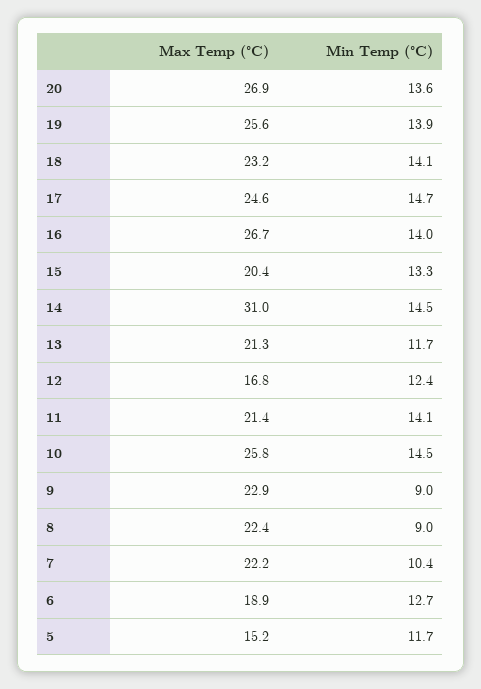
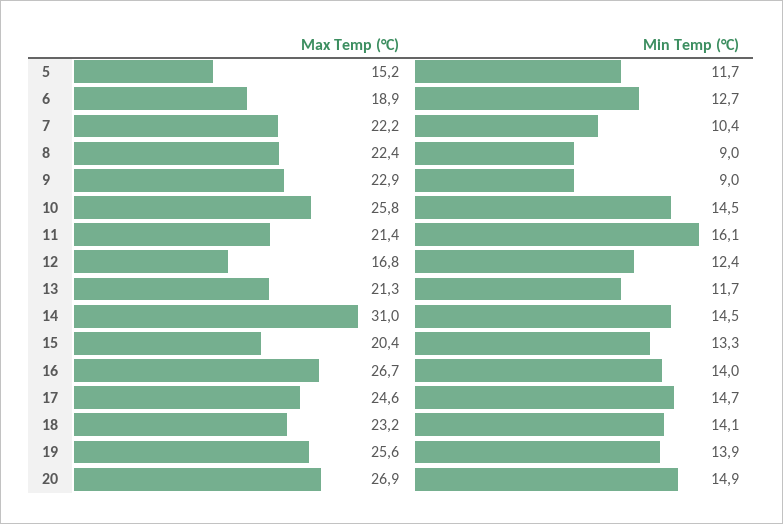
  {
    "Max Temp (°C)": {
      "20": 26.9,
      "19": 25.6,
      "18": 23.2,
      "17": 24.6,
      "16": 26.7,
      "15": 20.4,
      "14": 31,
      "13": 21.3,
      "12": 16.8,
      "11": 21.4,
      "10": 25.8,
      "9": 22.9,
      "8": 22.4,
      "7": 22.2,
      "6": 18.9,
      "5": 15.2
    },
    "Min Temp (°C)": {
-     "20": 13.6,
+     "20": 14.9,
      "19": 13.9,
      "18": 14.1,
      "17": 14.7,
      "16": 14,
      "15": 13.3,
      "14": 14.5,
      "13": 11.7,
      "12": 12.4,
-     "11": 14.1,
+     "11": 16.1,
      "10": 14.5,
      "9": 9,
      "8": 9,
      "7": 10.4,
      "6": 12.7,
      "5": 11.7
    }
  }

